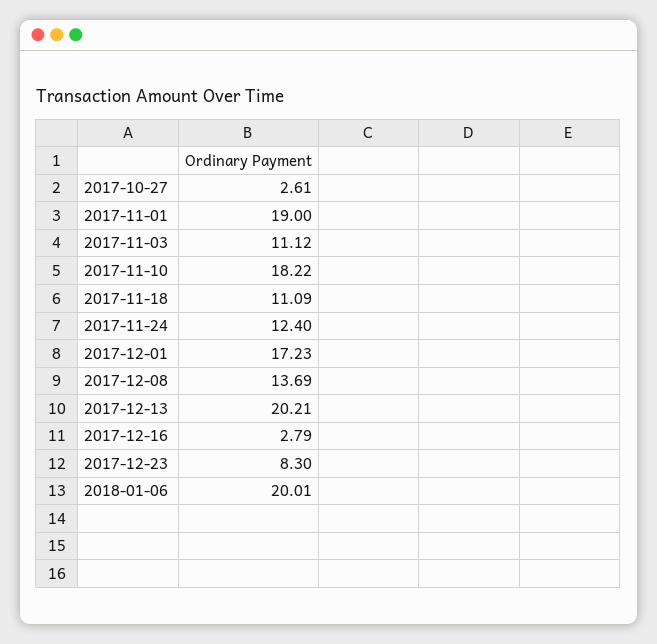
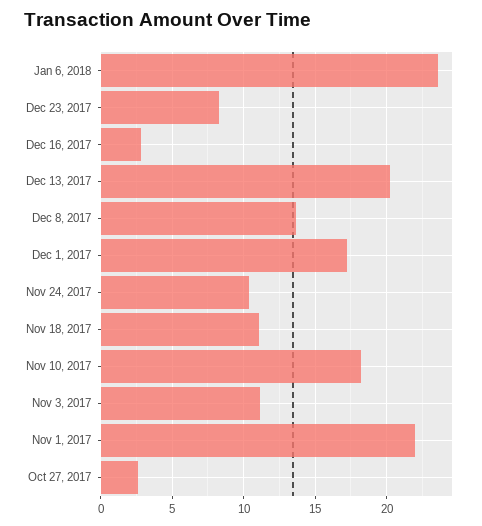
  {
    "2017-10-27": 2.61,
-   "2017-11-01": 19,
+   "2017-11-01": 22,
    "2017-11-03": 11.12,
    "2017-11-10": 18.22,
    "2017-11-18": 11.09,
-   "2017-11-24": 12.4,
+   "2017-11-24": 10.5,
    "2017-12-01": 17.23,
    "2017-12-08": 13.69,
    "2017-12-13": 20.21,
    "2017-12-16": 2.79,
    "2017-12-23": 8.3,
-   "2018-01-06": 20.01
+   "2018-01-06": 23.5
  }

